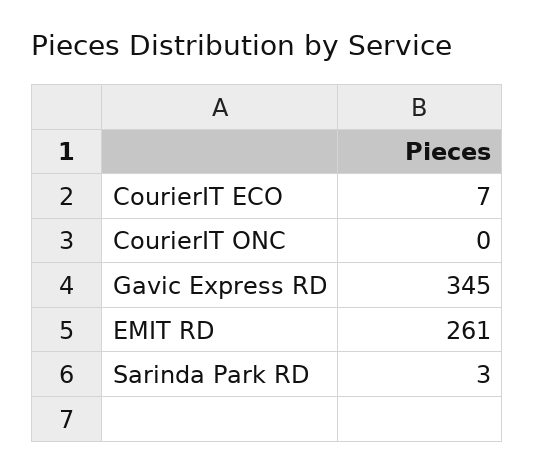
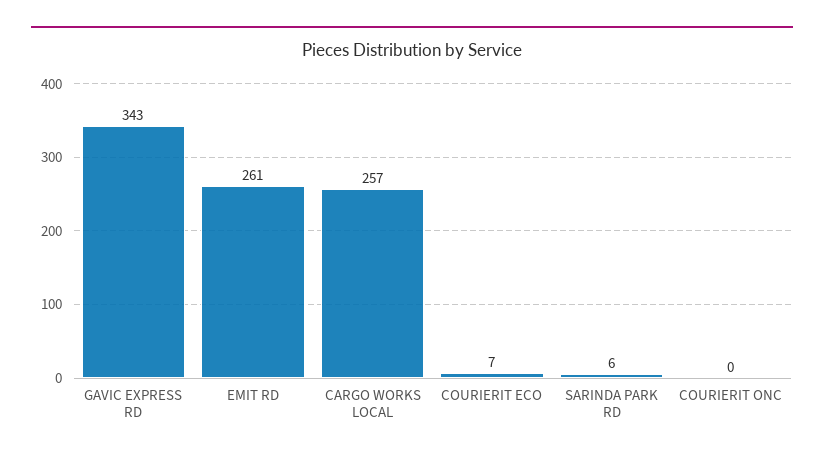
  {
    "CourierIT ECO": 7,
    "CourierIT ONC": 0,
-   "Gavic Express RD": 345,
+   "Gavic Express RD": 343,
    "EMIT RD": 261,
-   "Sarinda Park RD": 3
+   "Sarinda Park RD": 6,
+   "CARGO WORKS LOCAL": 257
  }

